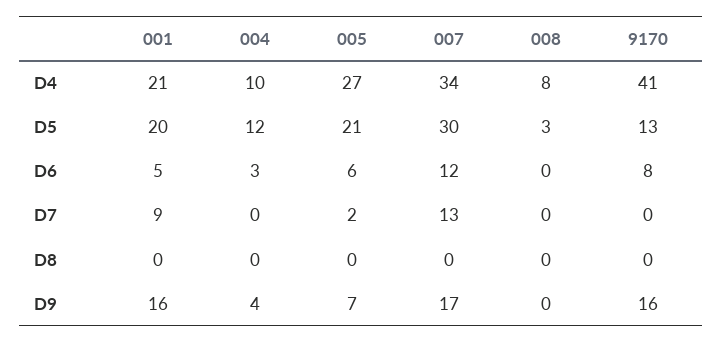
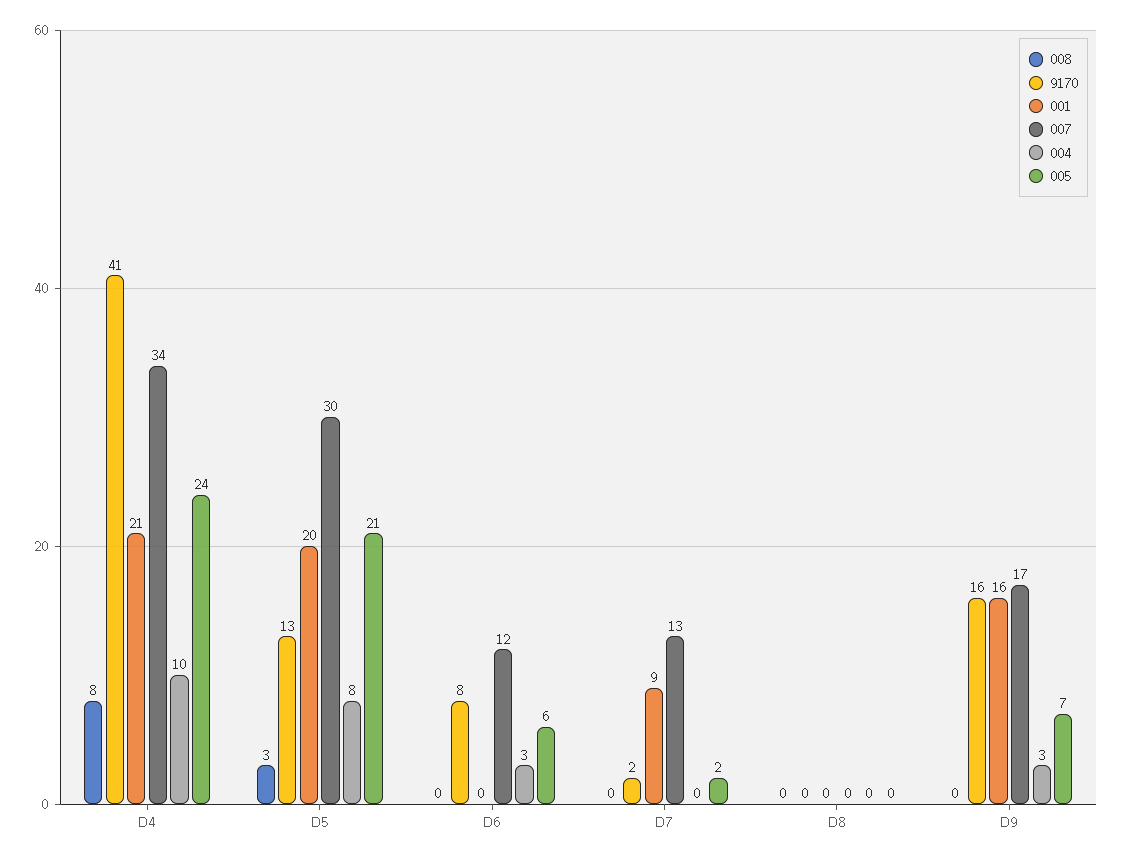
  {
    "001": {
      "D4": 21,
      "D5": 20,
-     "D6": 5,
+     "D6": 0,
      "D7": 9,
      "D8": 0,
      "D9": 16
    },
    "004": {
      "D4": 10,
-     "D5": 12,
+     "D5": 8,
      "D6": 3,
      "D7": 0,
      "D8": 0,
-     "D9": 4
+     "D9": 3
    },
    "005": {
-     "D4": 27,
+     "D4": 24,
      "D5": 21,
      "D6": 6,
      "D7": 2,
      "D8": 0,
      "D9": 7
    },
    "007": {
      "D4": 34,
      "D5": 30,
      "D6": 12,
      "D7": 13,
      "D8": 0,
      "D9": 17
    },
    "008": {
      "D4": 8,
      "D5": 3,
      "D6": 0,
      "D7": 0,
      "D8": 0,
      "D9": 0
    },
    "9170": {
      "D4": 41,
      "D5": 13,
      "D6": 8,
-     "D7": 0,
+     "D7": 2,
      "D8": 0,
      "D9": 16
    }
  }

